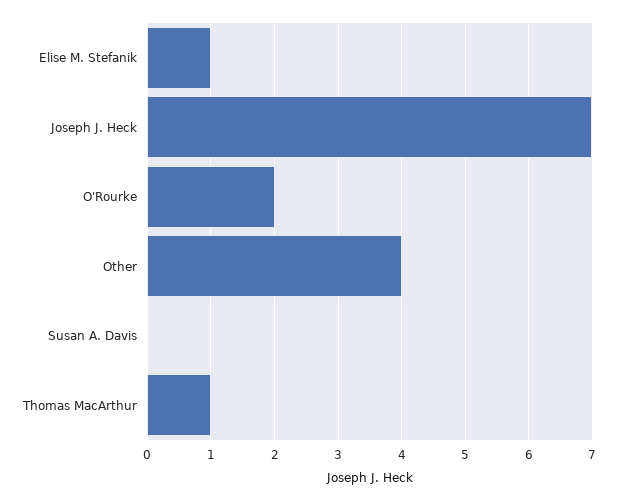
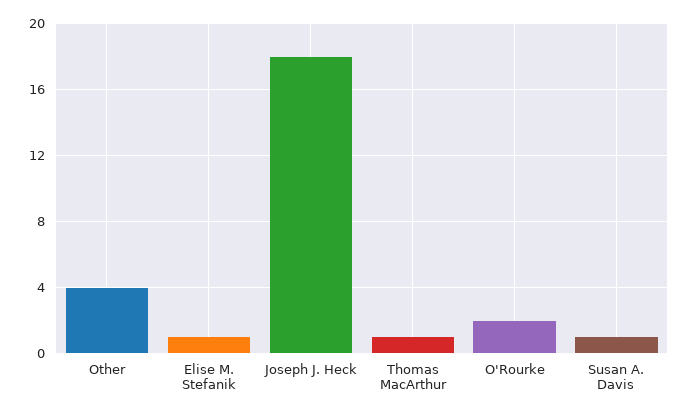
  {
    "Elise M. Stefanik": 1,
-   "Joseph J. Heck": 7,
+   "Joseph J. Heck": 18,
    "O'Rourke": 2,
    "Other": 4,
-   "Susan A. Davis": 0,
+   "Susan A. Davis": 1,
    "Thomas MacArthur": 1
  }

